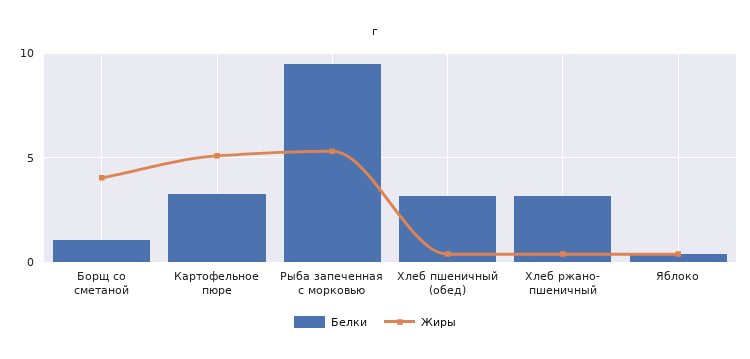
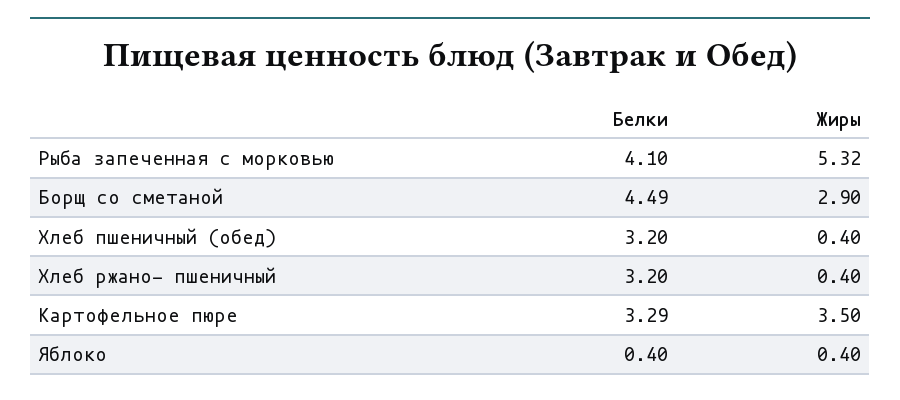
  {
    "Белки": {
-     "Борщ со сметаной": 1,
+     "Борщ со сметаной": 4.49,
      "Картофельное пюре": 3.29,
-     "Рыба запеченная с морковью": 9.5,
+     "Рыба запеченная с морковью": 4.1,
      "Хлеб пшеничный (обед)": 3.2,
      "Хлеб ржано- пшеничный": 3.2,
      "Яблоко": 0.4
    },
    "Жиры": {
-     "Борщ со сметаной": 4,
+     "Борщ со сметаной": 2.9,
-     "Картофельное пюре": 5,
+     "Картофельное пюре": 3.5,
      "Рыба запеченная с морковью": 5.32,
      "Хлеб пшеничный (обед)": 0.4,
      "Хлеб ржано- пшеничный": 0.4,
      "Яблоко": 0.4
    }
  }

